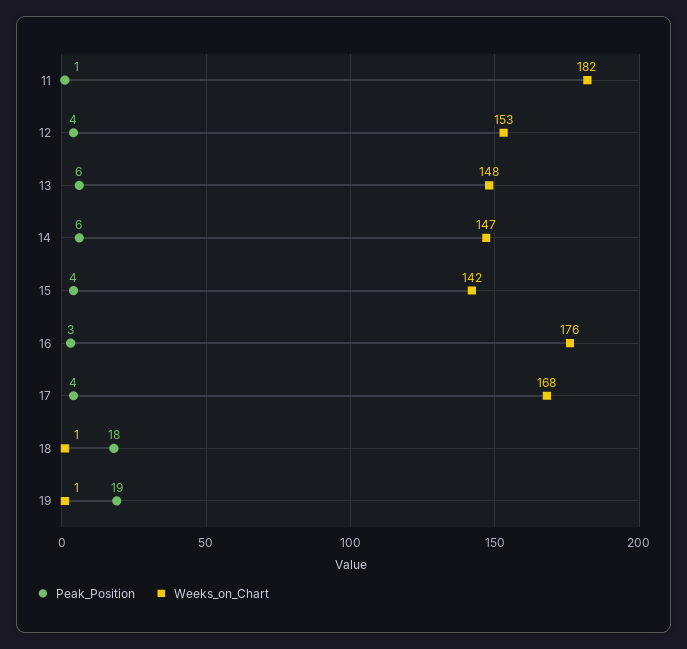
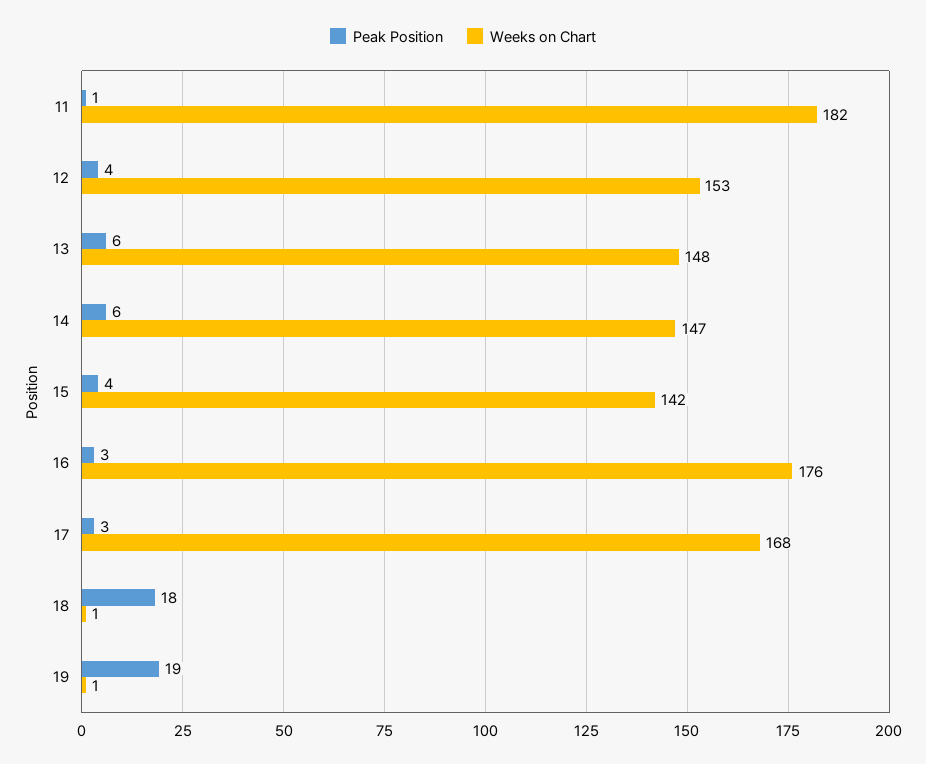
  {
    "Peak_Position": {
      "11": 1,
      "12": 4,
      "13": 6,
      "14": 6,
      "15": 4,
      "16": 3,
-     "17": 4,
+     "17": 3,
      "18": 18,
      "19": 19
    },
    "Weeks_on_Chart": {
      "11": 182,
      "12": 153,
      "13": 148,
      "14": 147,
      "15": 142,
      "16": 176,
      "17": 168,
      "18": 1,
      "19": 1
    }
  }

